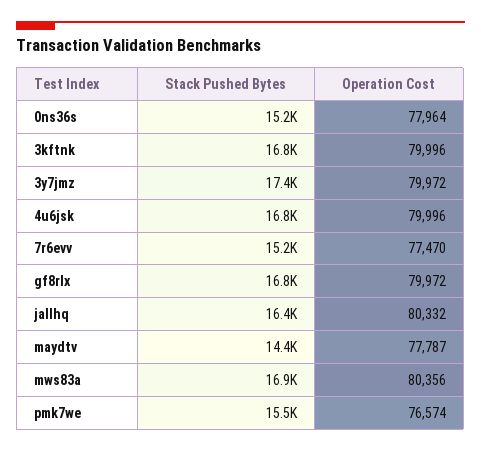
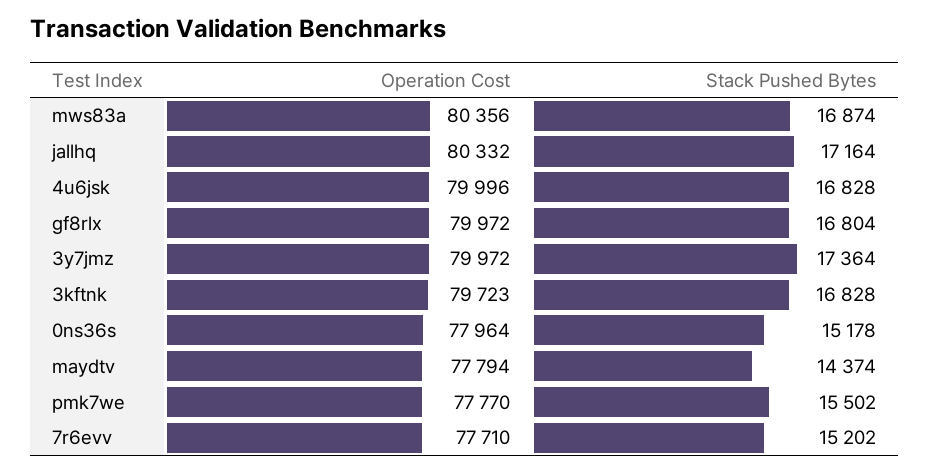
  {
    "Stack Pushed Bytes": {
      "0ns36s": 15178,
      "3kftnk": 16828,
      "3y7jmz": 17364,
      "4u6jsk": 16828,
      "7r6evv": 15202,
      "gf8rlx": 16804,
-     "jallhq": 16400,
+     "jallhq": 17164,
      "maydtv": 14374,
      "mws83a": 16874,
      "pmk7we": 15502
    },
    "Operation Cost": {
      "0ns36s": 77964,
-     "3kftnk": 79996,
+     "3kftnk": 79723,
      "3y7jmz": 79972,
      "4u6jsk": 79996,
-     "7r6evv": 77470,
+     "7r6evv": 77710,
      "gf8rlx": 79972,
      "jallhq": 80332,
-     "maydtv": 77787,
+     "maydtv": 77794,
      "mws83a": 80356,
-     "pmk7we": 76574
+     "pmk7we": 77770
    }
  }

